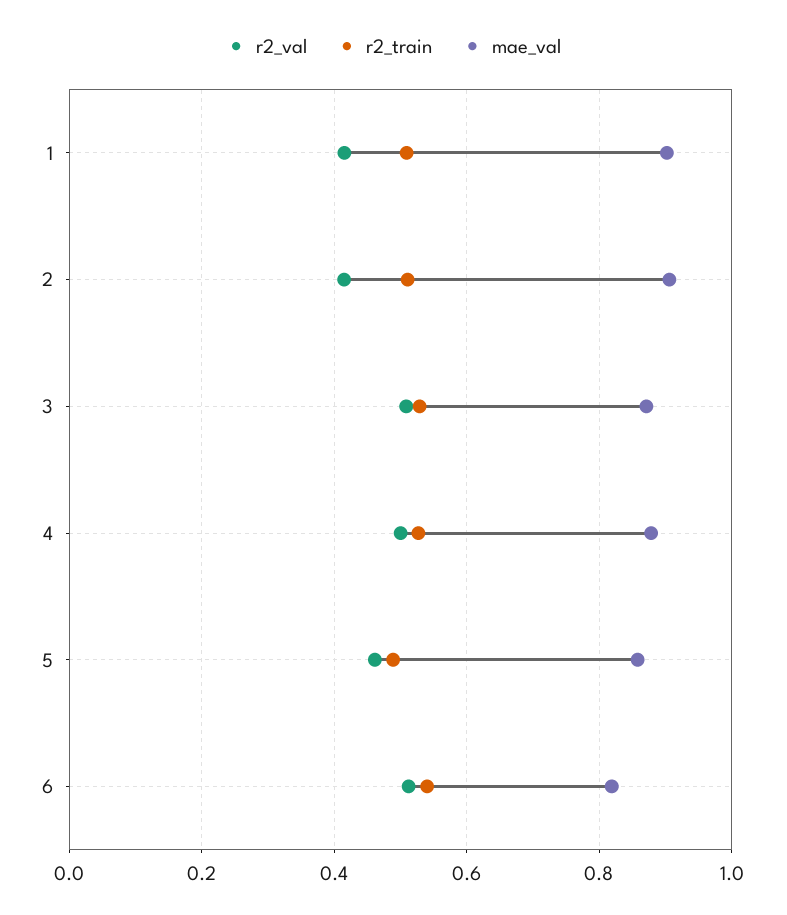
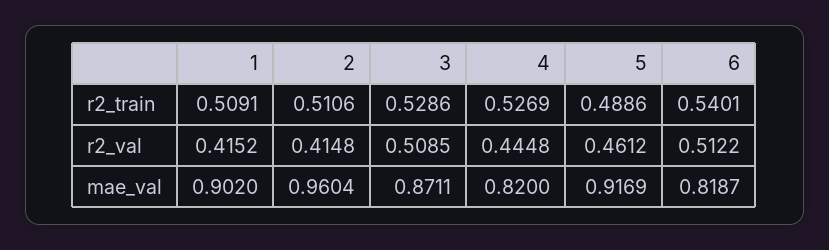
  {
    "r2_val": {
      "1": 0.4152,
      "2": 0.4148,
      "3": 0.5085,
-     "4": 0.5,
+     "4": 0.4448,
      "5": 0.4612,
      "6": 0.5122
    },
    "r2_train": {
      "1": 0.5091,
      "2": 0.5106,
      "3": 0.5286,
      "4": 0.5269,
      "5": 0.4886,
      "6": 0.5401
    },
    "mae_val": {
      "1": 0.902,
-     "2": 0.9,
+     "2": 0.9604,
      "3": 0.8711,
-     "4": 0.88,
+     "4": 0.82,
-     "5": 0.86,
+     "5": 0.9169,
      "6": 0.8187
    }
  }

